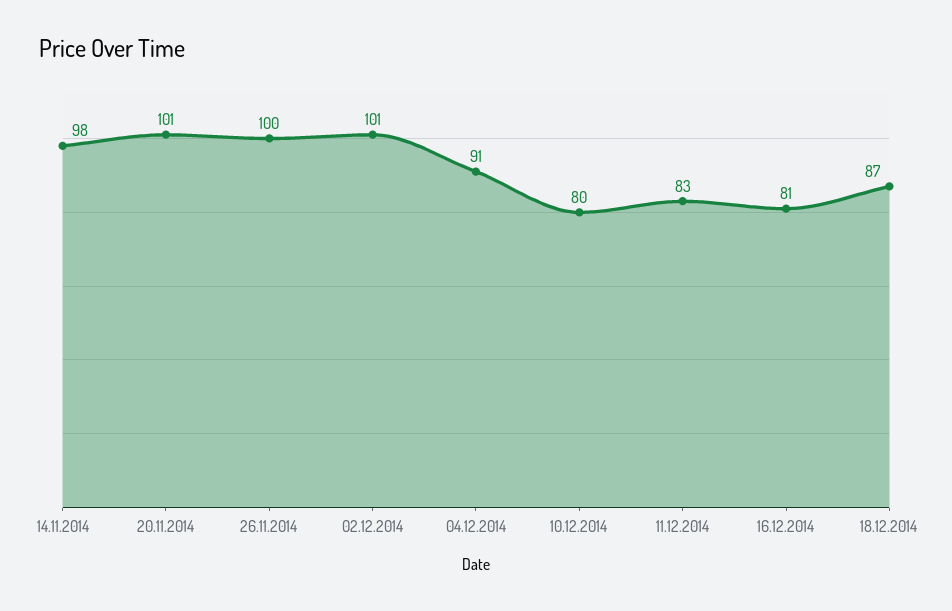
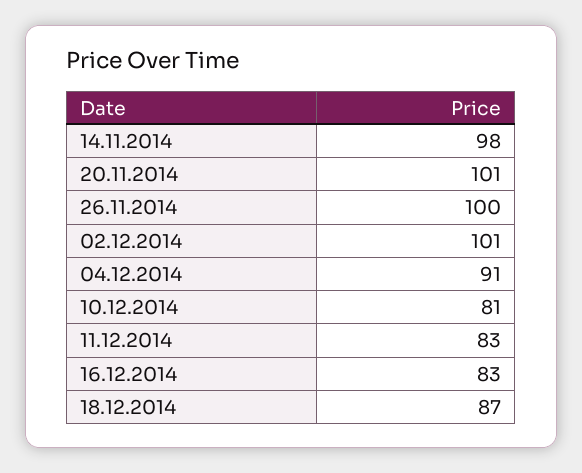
  {
    "14.11.2014": 98,
    "20.11.2014": 101,
    "26.11.2014": 100,
    "02.12.2014": 101,
    "04.12.2014": 91,
-   "10.12.2014": 80,
+   "10.12.2014": 81,
    "11.12.2014": 83,
-   "16.12.2014": 81,
+   "16.12.2014": 83,
    "18.12.2014": 87
  }

